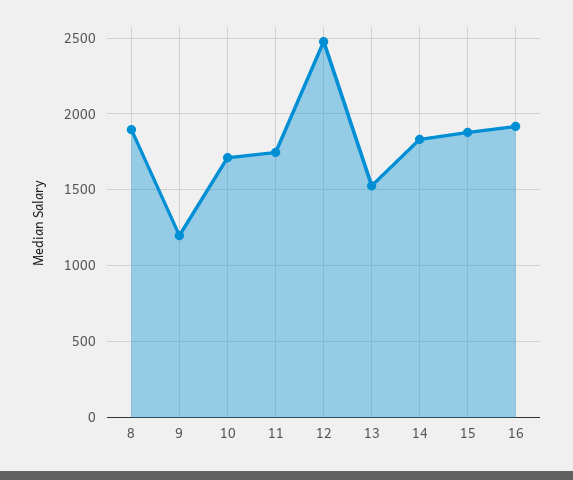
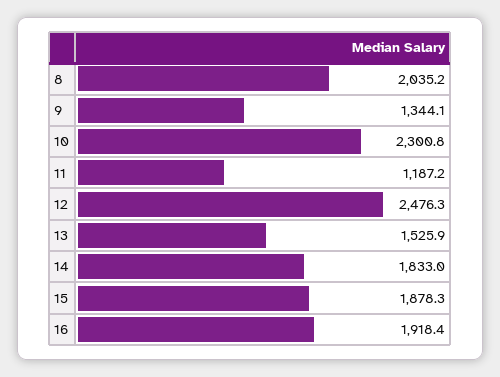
  {
-   "8": 1900,
+   "8": 2035.2,
-   "9": 1200,
+   "9": 1344.1,
-   "10": 1700,
+   "10": 2300.8,
-   "11": 1750,
+   "11": 1187.2,
    "12": 2476.3,
    "13": 1525.9,
    "14": 1833,
    "15": 1878.3,
    "16": 1918.4
  }

